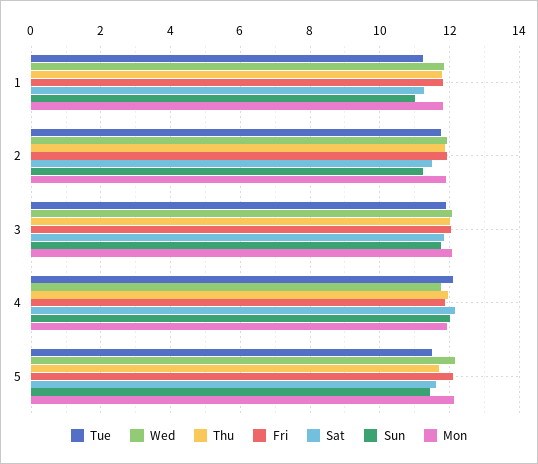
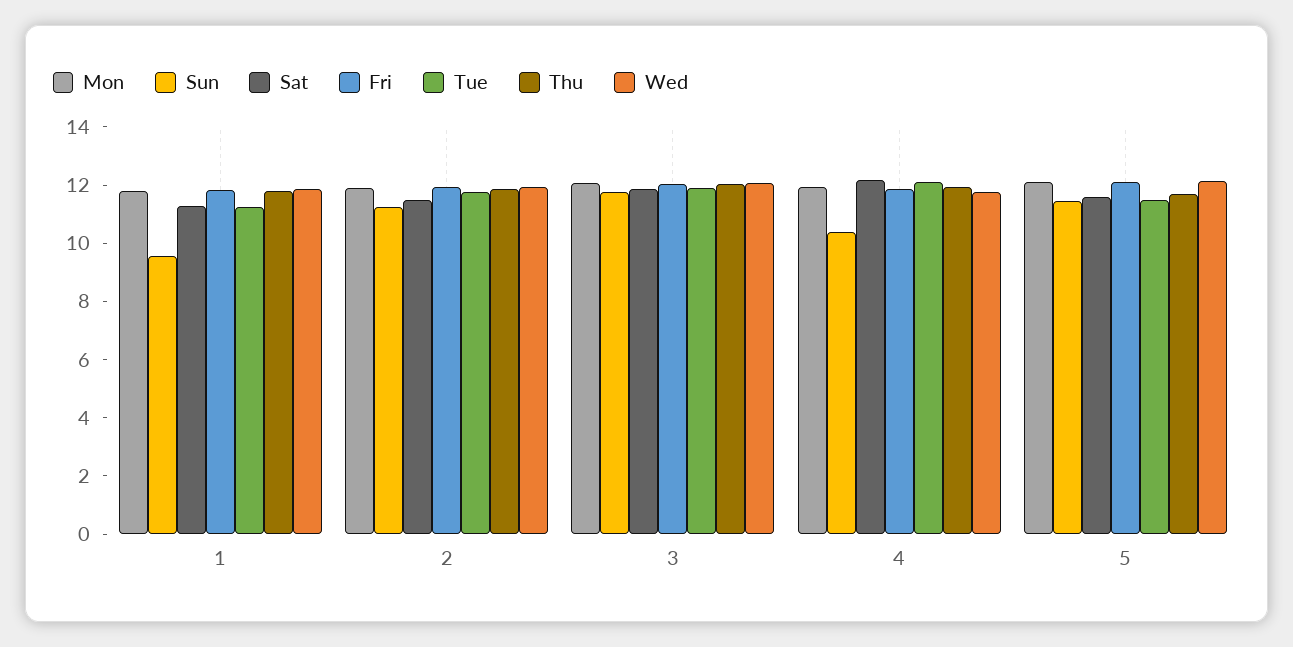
  {
    "Tue": {
      "1": 11.2,
      "2": 11.8,
      "3": 12,
      "4": 12.2,
      "5": 11.6
    },
    "Wed": {
      "1": 11.8,
      "2": 12,
      "3": 12,
      "4": 11.8,
      "5": 12.2
    },
    "Thu": {
      "1": 11.8,
      "2": 11.8,
      "3": 12,
      "4": 12,
      "5": 11.8
    },
    "Fri": {
      "1": 11.8,
      "2": 12,
      "3": 12,
      "4": 11.8,
      "5": 12.2
    },
    "Sat": {
      "1": 11.2,
      "2": 11.6,
      "3": 11.8,
      "4": 12.2,
      "5": 11.6
    },
    "Sun": {
-     "1": 11,
+     "1": 9.5,
      "2": 11.2,
      "3": 11.8,
-     "4": 12,
+     "4": 10.5,
      "5": 11.4
    },
    "Mon": {
      "1": 11.8,
      "2": 12,
      "3": 12,
      "4": 12,
      "5": 12.2
    }
  }

